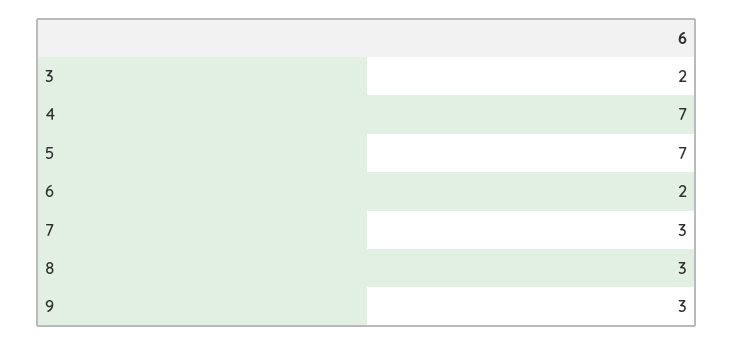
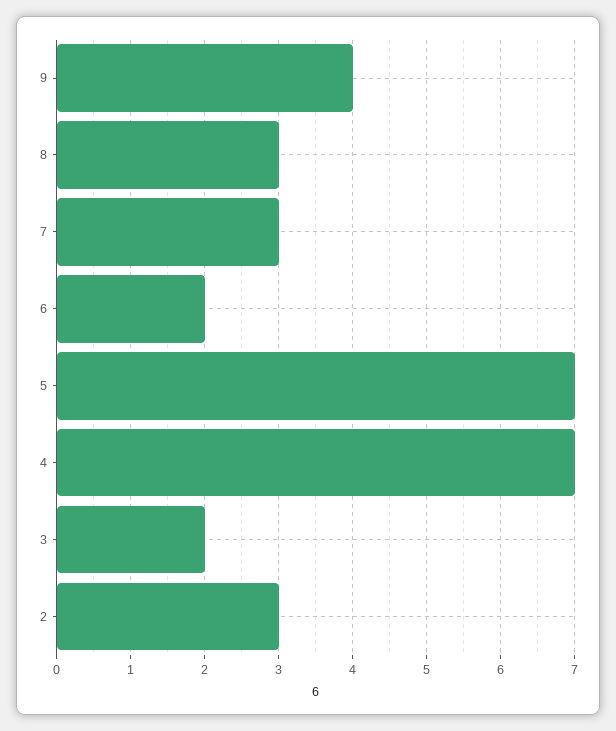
  {
    "3": 2,
    "4": 7,
    "5": 7,
    "6": 2,
    "7": 3,
    "8": 3,
-   "9": 3
+   "9": 4,
+   "2": 3
  }

